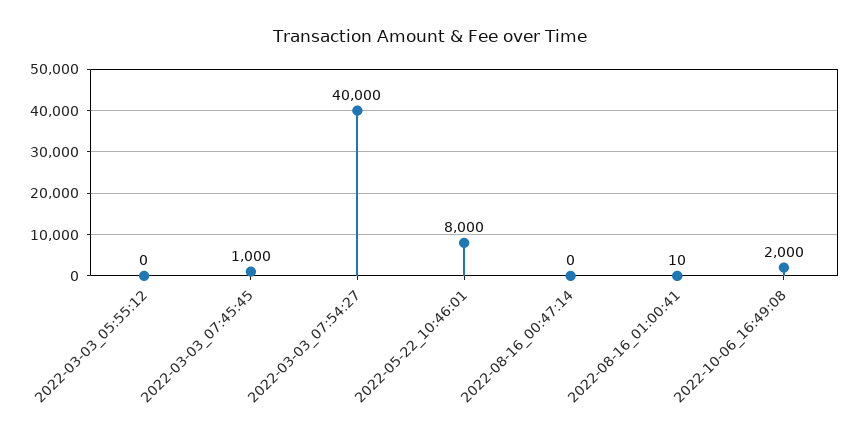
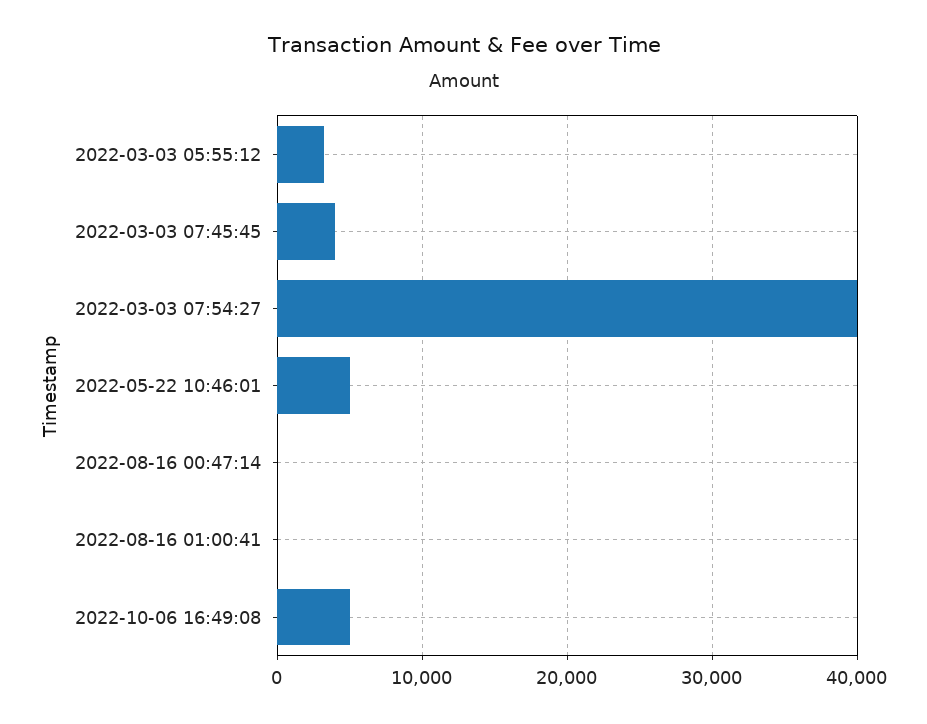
  {
-   "2022-03-03_05:55:12": 0,
+   "2022-03-03_05:55:12": 3000,
-   "2022-03-03_07:45:45": 1000,
+   "2022-03-03_07:45:45": 4000,
    "2022-03-03_07:54:27": 40000,
-   "2022-05-22_10:46:01": 8000,
+   "2022-05-22_10:46:01": 5000,
    "2022-08-16_00:47:14": 0,
    "2022-08-16_01:00:41": 10,
-   "2022-10-06_16:49:08": 2000
+   "2022-10-06_16:49:08": 5000
  }

